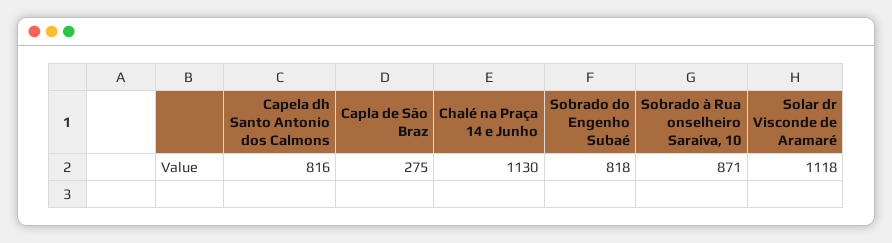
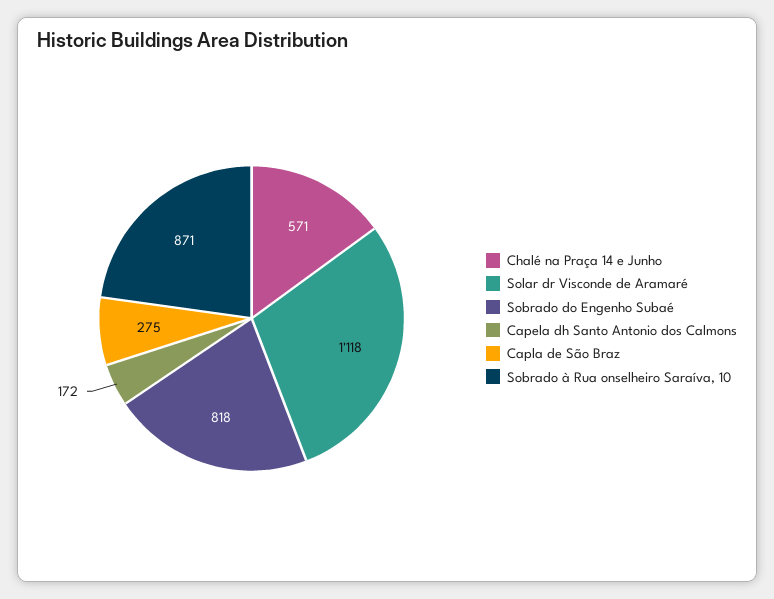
  {
-   "Capela dh Santo Antonio dos Calmons": 816,
+   "Capela dh Santo Antonio dos Calmons": 172,
    "Capla de São Braz": 275,
-   "Chalé na Praça 14 e Junho": 1130,
+   "Chalé na Praça 14 e Junho": 571,
    "Sobrado do Engenho Subaé": 818,
    "Sobrado à Rua onselheiro Saraíva, 10": 871,
    "Solar dr Visconde de Aramaré": 1118
  }

